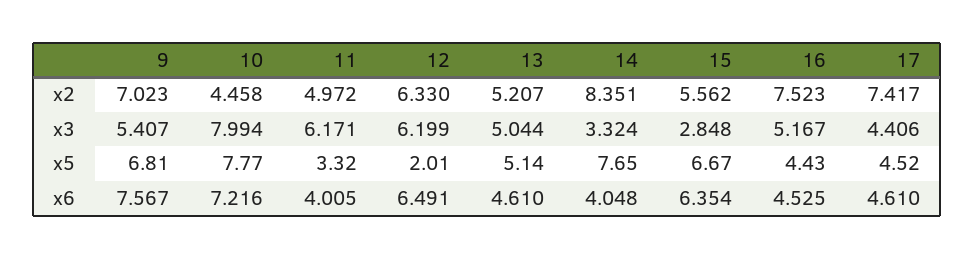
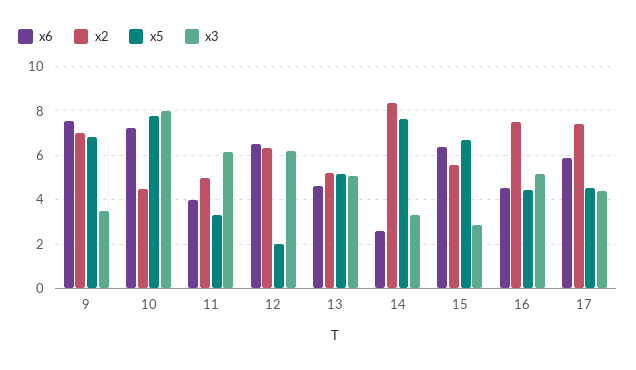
  {
    "x2": {
      "9": 7.023,
      "10": 4.458,
      "11": 4.972,
      "12": 6.33,
      "13": 5.207,
      "14": 8.351,
      "15": 5.562,
      "16": 7.523,
      "17": 7.417
    },
    "x3": {
-     "9": 5.407,
+     "9": 3.5,
      "10": 7.994,
      "11": 6.171,
      "12": 6.199,
      "13": 5.044,
      "14": 3.324,
      "15": 2.848,
      "16": 5.167,
      "17": 4.406
    },
    "x5": {
      "9": 6.81,
      "10": 7.77,
      "11": 3.32,
      "12": 2.01,
      "13": 5.14,
      "14": 7.65,
      "15": 6.67,
      "16": 4.43,
      "17": 4.52
    },
    "x6": {
      "9": 7.567,
      "10": 7.216,
      "11": 4.005,
      "12": 6.491,
      "13": 4.61,
-     "14": 4.048,
+     "14": 2.5,
      "15": 6.354,
      "16": 4.525,
-     "17": 4.61
+     "17": 6
    }
  }

